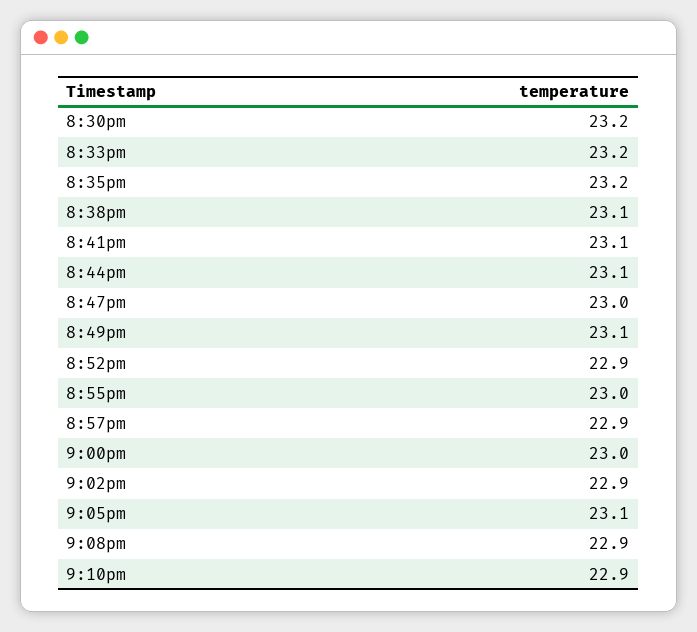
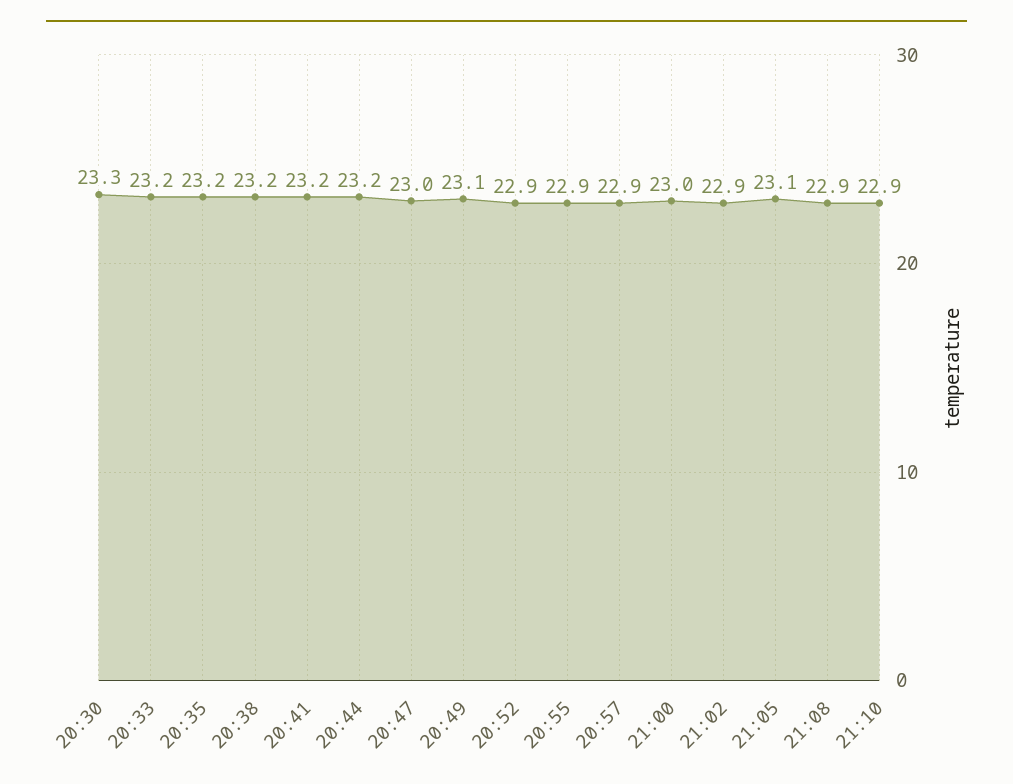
  {
-   "8:30pm": 23.2,
+   "8:30pm": 23.3,
    "8:33pm": 23.2,
    "8:35pm": 23.2,
-   "8:38pm": 23.1,
+   "8:38pm": 23.2,
-   "8:41pm": 23.1,
+   "8:41pm": 23.2,
-   "8:44pm": 23.1,
+   "8:44pm": 23.2,
    "8:47pm": 23,
    "8:49pm": 23.1,
    "8:52pm": 22.9,
-   "8:55pm": 23,
+   "8:55pm": 22.9,
    "8:57pm": 22.9,
    "9:00pm": 23,
    "9:02pm": 22.9,
    "9:05pm": 23.1,
    "9:08pm": 22.9,
    "9:10pm": 22.9
  }

